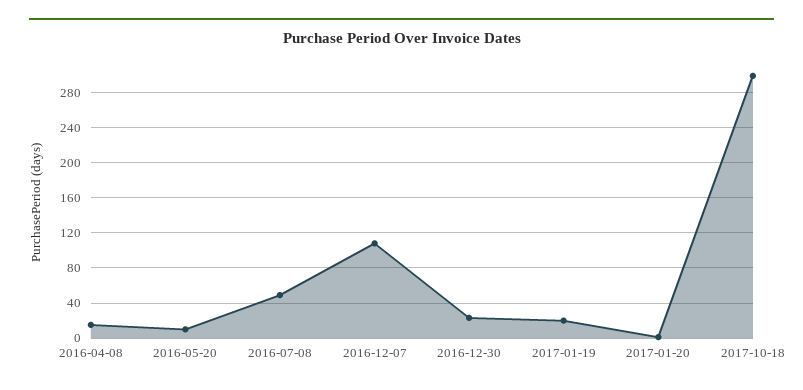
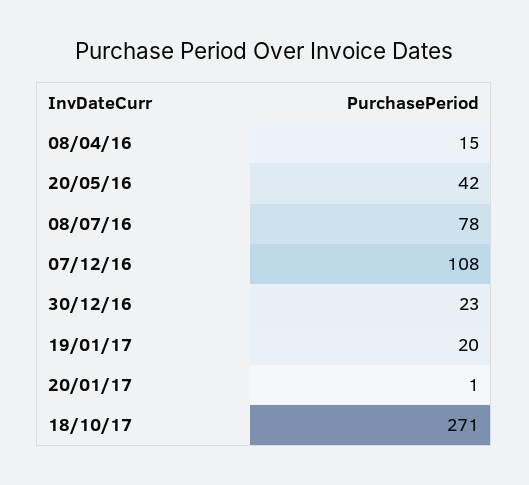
  {
    "2016-04-08": 15,
-   "2016-05-20": 10,
+   "2016-05-20": 42,
-   "2016-07-08": 50,
+   "2016-07-08": 78,
    "2016-12-07": 108,
    "2016-12-30": 23,
    "2017-01-19": 20,
    "2017-01-20": 1,
-   "2017-10-18": 300
+   "2017-10-18": 271
  }

